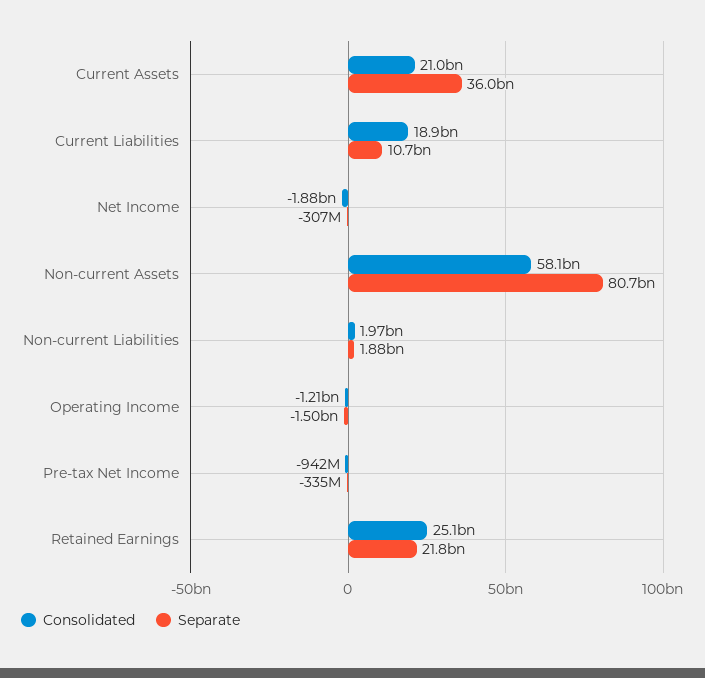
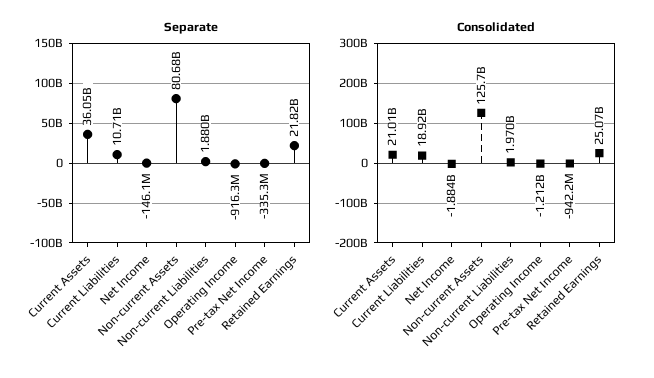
  {
    "Consolidated": {
      "Current Assets": 21010000000,
      "Current Liabilities": 18920000000,
      "Net Income": -1884000000,
-     "Non-current Assets": 58100000000,
+     "Non-current Assets": 125700000000,
      "Non-current Liabilities": 1970000000,
      "Operating Income": -1212000000,
      "Pre-tax Net Income": -942200000,
      "Retained Earnings": 25070000000
    },
    "Separate": {
      "Current Assets": 36050000000,
      "Current Liabilities": 10710000000,
-     "Net Income": -307000000,
+     "Net Income": -146100000,
      "Non-current Assets": 80680000000,
      "Non-current Liabilities": 1880000000,
-     "Operating Income": -1500000000,
+     "Operating Income": -916300000,
      "Pre-tax Net Income": -335300000,
      "Retained Earnings": 21820000000
    }
  }

